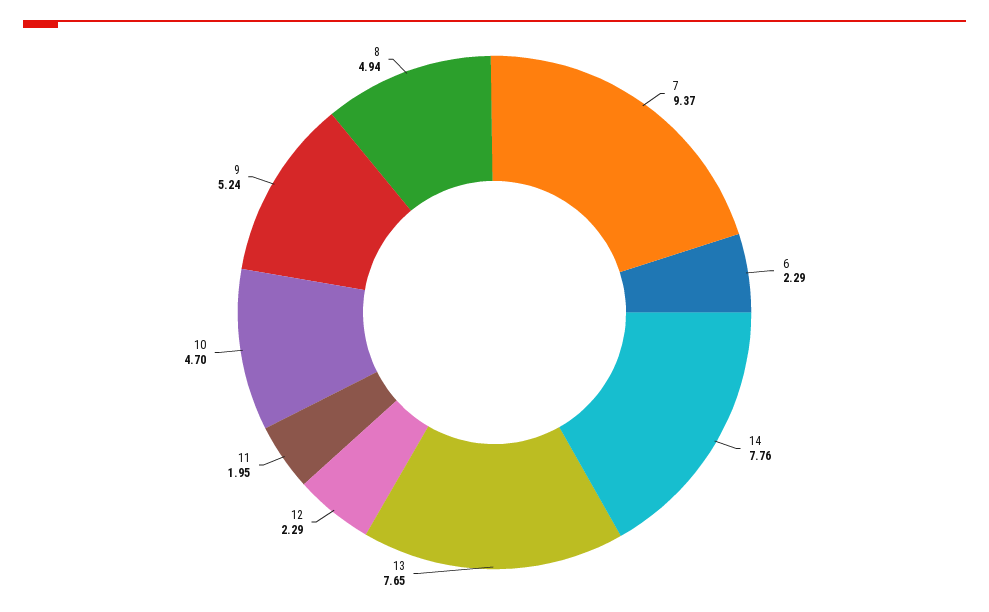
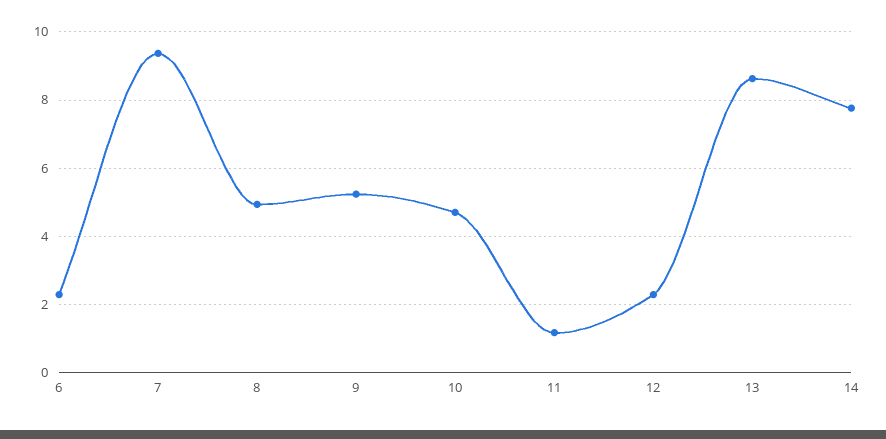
  {
    "7": 9.37,
    "6": 2.29,
    "14": 7.76,
-   "13": 7.65,
+   "13": 8.6,
    "12": 2.29,
-   "11": 1.95,
+   "11": 1.2,
    "10": 4.7,
    "9": 5.24,
    "8": 4.94
  }

